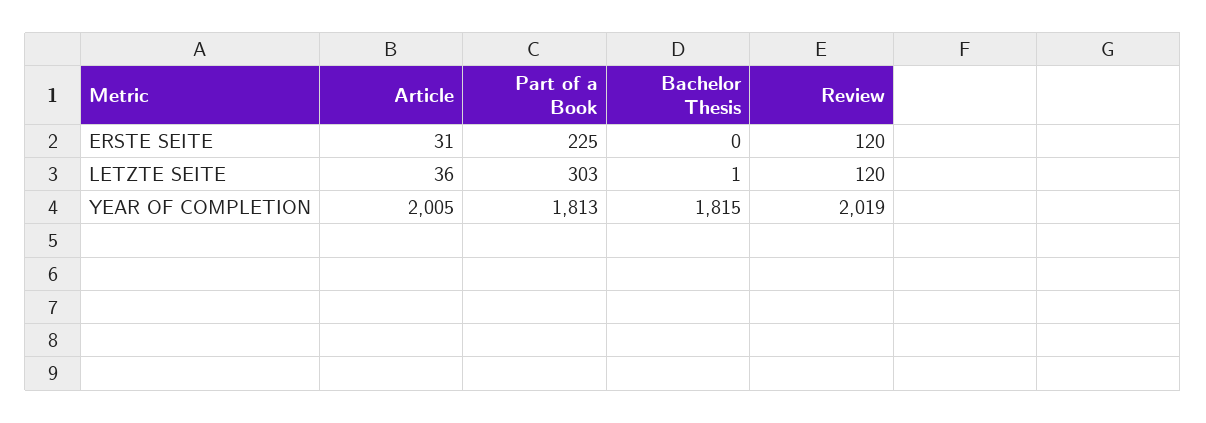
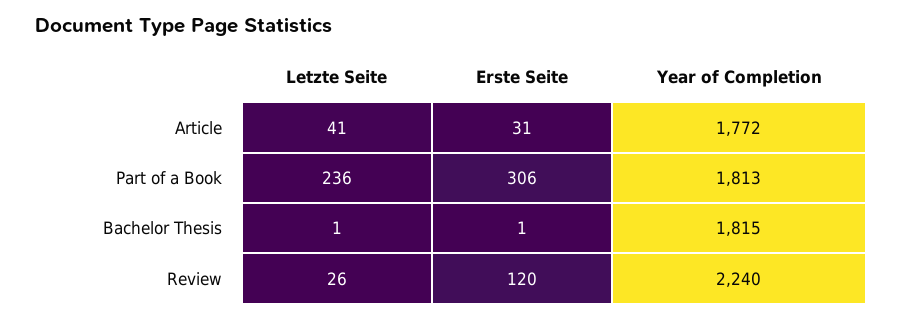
  {
    "Article": {
      "ERSTE SEITE": 31,
-     "LETZTE SEITE": 36,
+     "LETZTE SEITE": 41,
-     "YEAR OF COMPLETION": 2005
+     "YEAR OF COMPLETION": 1772
    },
    "Part of a Book": {
-     "ERSTE SEITE": 225,
+     "ERSTE SEITE": 306,
-     "LETZTE SEITE": 303,
+     "LETZTE SEITE": 236,
      "YEAR OF COMPLETION": 1813
    },
    "Bachelor Thesis": {
-     "ERSTE SEITE": 0,
+     "ERSTE SEITE": 1,
      "LETZTE SEITE": 1,
      "YEAR OF COMPLETION": 1815
    },
    "Review": {
      "ERSTE SEITE": 120,
-     "LETZTE SEITE": 120,
+     "LETZTE SEITE": 26,
-     "YEAR OF COMPLETION": 2019
+     "YEAR OF COMPLETION": 2240
    }
  }

